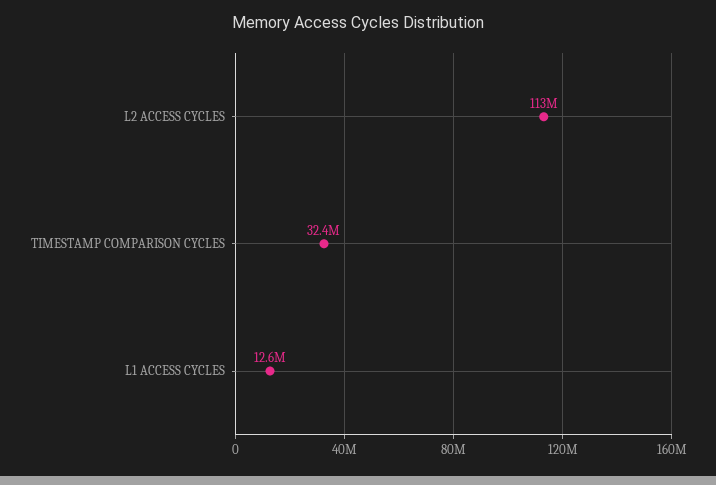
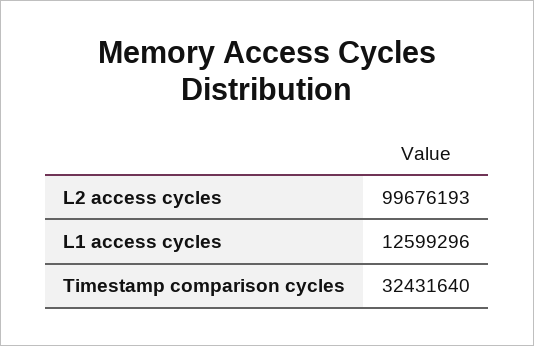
  {
-   "L2 ACCESS CYCLES": 113000000,
+   "L2 ACCESS CYCLES": 99676193,
    "TIMESTAMP COMPARISON CYCLES": 32431640,
    "L1 ACCESS CYCLES": 12599296
  }

